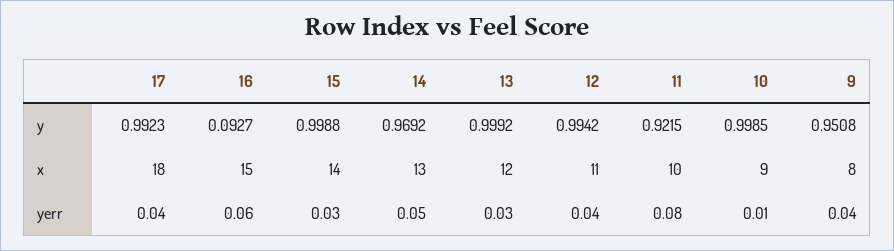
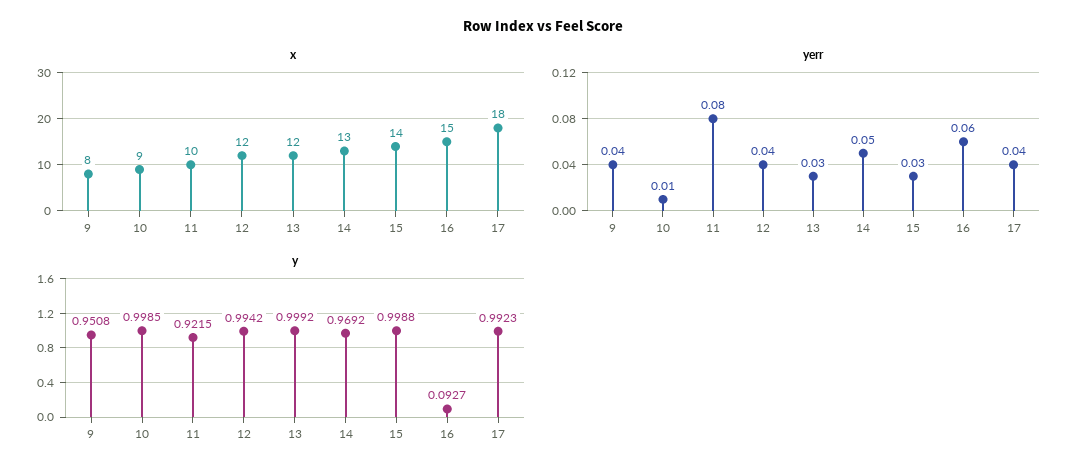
  {
    "y": {
      "17": 0.9923,
      "16": 0.0927,
      "15": 0.9988,
      "14": 0.9692,
      "13": 0.9992,
      "12": 0.9942,
      "11": 0.9215,
      "10": 0.9985,
      "9": 0.9508
    },
    "x": {
      "17": 18,
      "16": 15,
      "15": 14,
      "14": 13,
      "13": 12,
-     "12": 11,
+     "12": 12,
      "11": 10,
      "10": 9,
      "9": 8
    },
    "yerr": {
      "17": 0.04,
      "16": 0.06,
      "15": 0.03,
      "14": 0.05,
      "13": 0.03,
      "12": 0.04,
      "11": 0.08,
      "10": 0.01,
      "9": 0.04
    }
  }

